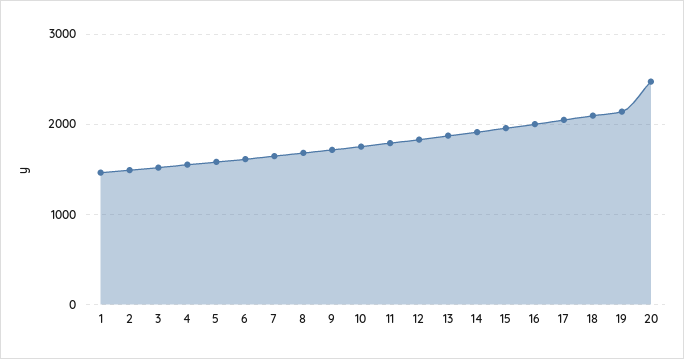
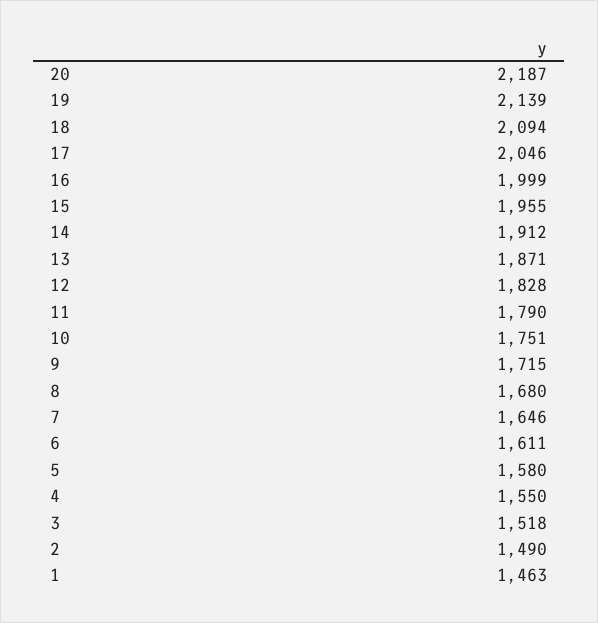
  {
    "1": 1463,
    "2": 1490,
    "3": 1518,
    "4": 1550,
    "5": 1580,
    "6": 1611,
    "7": 1646,
    "8": 1680,
    "9": 1715,
    "10": 1751,
    "11": 1790,
    "12": 1828,
    "13": 1871,
    "14": 1912,
    "15": 1955,
    "16": 1999,
    "17": 2046,
    "18": 2094,
    "19": 2139,
-   "20": 2500
+   "20": 2187
  }

